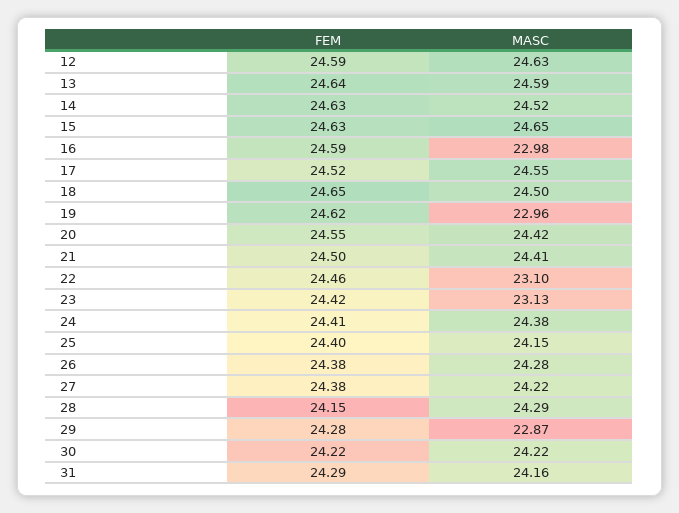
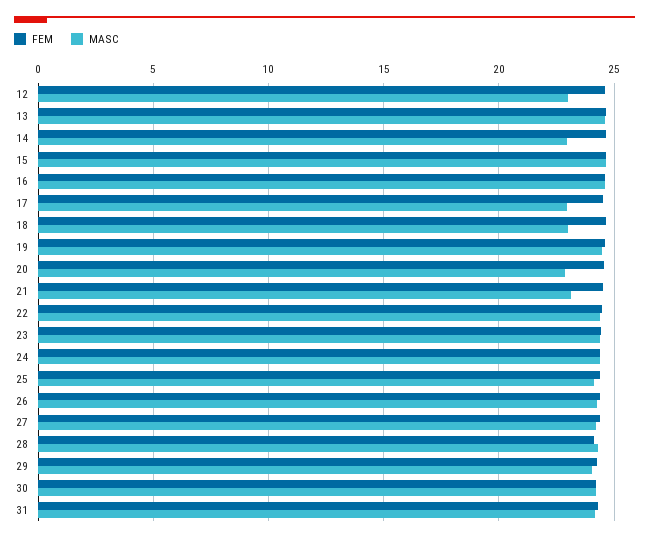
  {
    "FEM": {
      "12": 24.59,
      "13": 24.64,
      "14": 24.63,
      "15": 24.63,
      "16": 24.59,
      "17": 24.52,
      "18": 24.65,
      "19": 24.62,
      "20": 24.55,
      "21": 24.5,
      "22": 24.46,
      "23": 24.42,
      "24": 24.41,
      "25": 24.4,
      "26": 24.38,
      "27": 24.38,
      "28": 24.15,
      "29": 24.28,
      "30": 24.22,
      "31": 24.29
    },
    "MASC": {
-     "12": 24.63,
+     "12": 23,
      "13": 24.59,
-     "14": 24.52,
+     "14": 23,
      "15": 24.65,
-     "16": 22.98,
+     "16": 24.5,
-     "17": 24.55,
+     "17": 23,
-     "18": 24.5,
+     "18": 23,
-     "19": 22.96,
+     "19": 24.5,
-     "20": 24.42,
+     "20": 23,
-     "21": 24.41,
+     "21": 23,
-     "22": 23.1,
+     "22": 24.5,
-     "23": 23.13,
+     "23": 24.5,
      "24": 24.38,
      "25": 24.15,
      "26": 24.28,
      "27": 24.22,
      "28": 24.29,
-     "29": 22.87,
+     "29": 24,
      "30": 24.22,
      "31": 24.16
    }
  }

